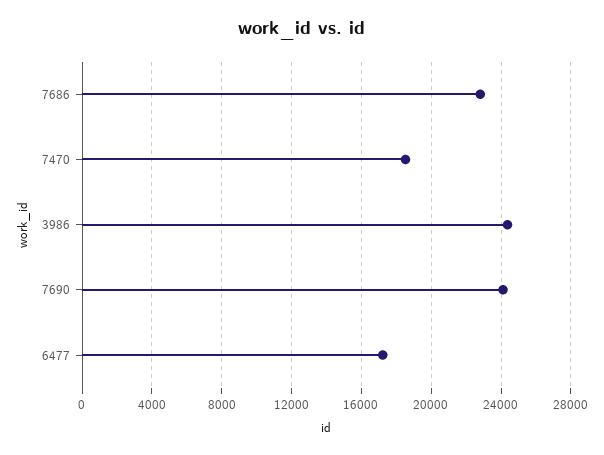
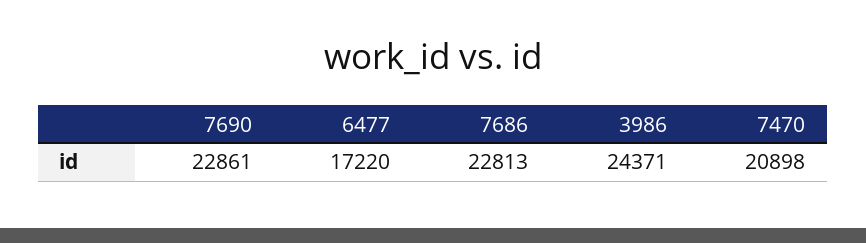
  {
    "7686": 22813,
-   "7470": 18500,
+   "7470": 20898,
    "3986": 24371,
-   "7690": 24000,
+   "7690": 22861,
    "6477": 17220
  }

